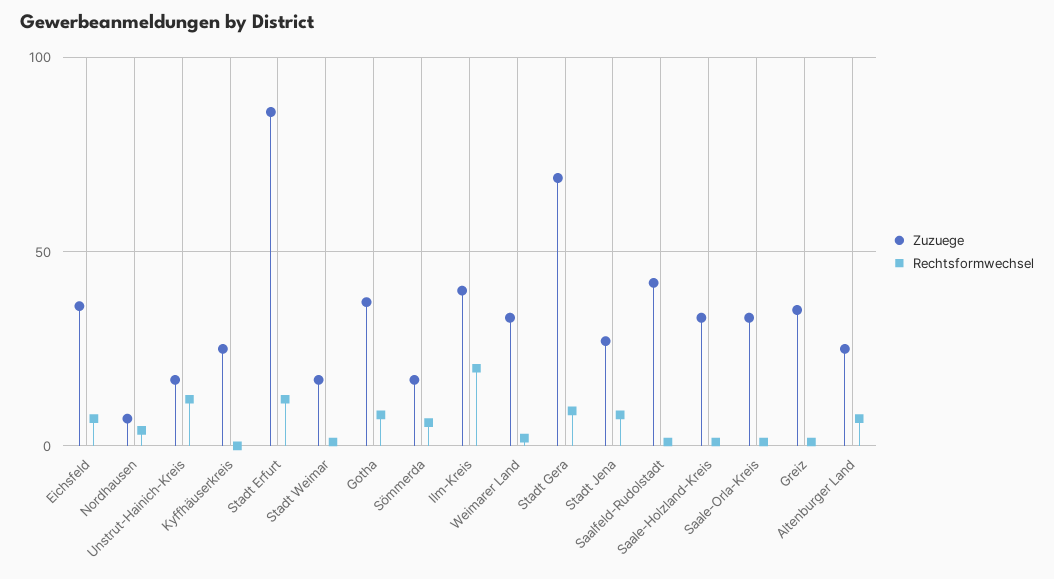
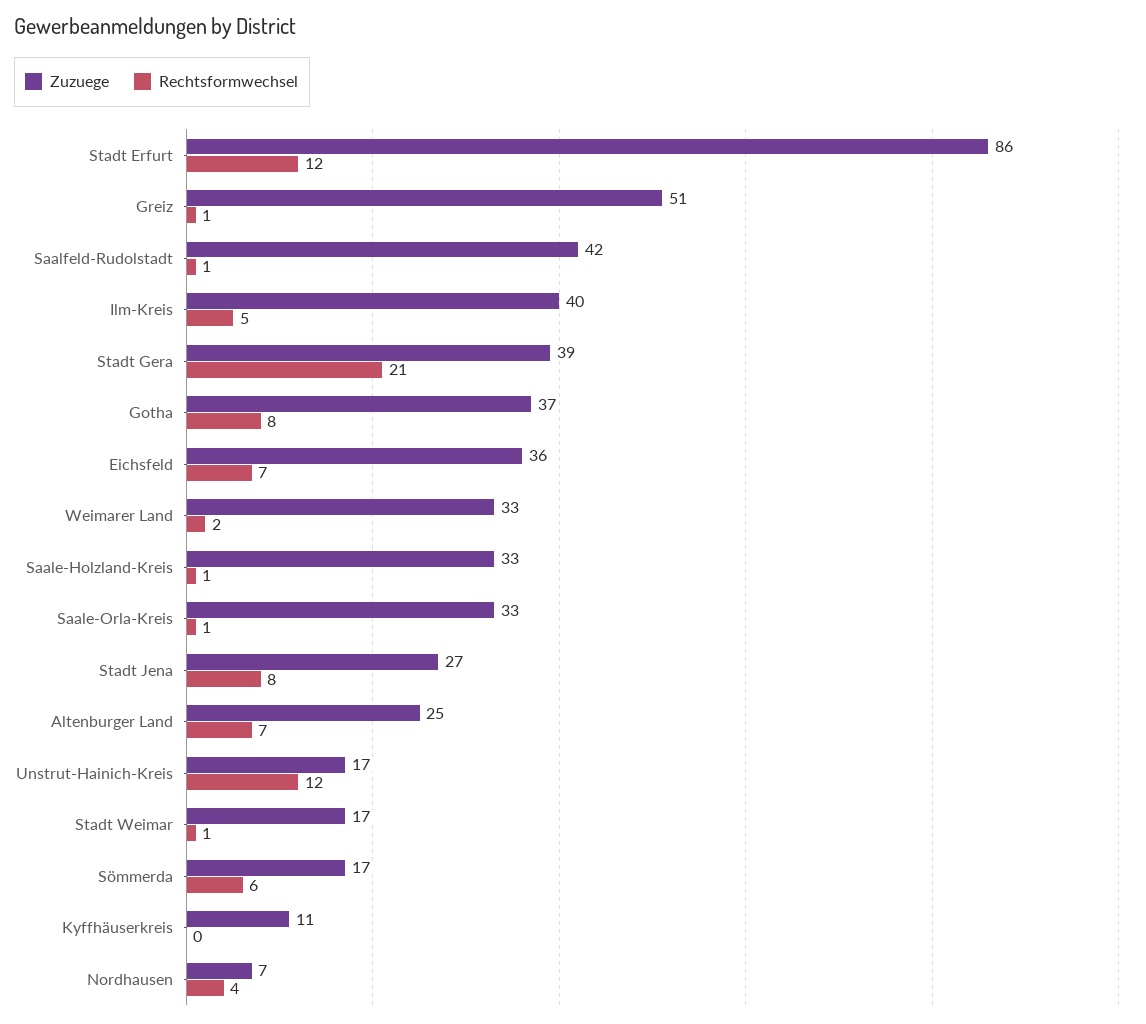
  {
    "Zuzuege": {
      "Eichsfeld": 36,
      "Nordhausen": 7,
      "Unstrut-Hainich-Kreis": 17,
-     "Kyffhäuserkreis": 25,
+     "Kyffhäuserkreis": 11,
      "Stadt Erfurt": 86,
      "Stadt Weimar": 17,
      "Gotha": 37,
      "Sömmerda": 17,
      "Ilm-Kreis": 40,
      "Weimarer Land": 33,
-     "Stadt Gera": 70,
+     "Stadt Gera": 39,
      "Stadt Jena": 27,
      "Saalfeld-Rudolstadt": 42,
      "Saale-Holzland-Kreis": 33,
      "Saale-Orla-Kreis": 33,
-     "Greiz": 35,
+     "Greiz": 51,
      "Altenburger Land": 25
    },
    "Rechtsformwechsel": {
      "Eichsfeld": 7,
      "Nordhausen": 4,
      "Unstrut-Hainich-Kreis": 12,
      "Kyffhäuserkreis": 0,
      "Stadt Erfurt": 12,
      "Stadt Weimar": 1,
      "Gotha": 8,
      "Sömmerda": 6,
-     "Ilm-Kreis": 20,
+     "Ilm-Kreis": 5,
      "Weimarer Land": 2,
-     "Stadt Gera": 10,
+     "Stadt Gera": 21,
      "Stadt Jena": 8,
      "Saalfeld-Rudolstadt": 1,
      "Saale-Holzland-Kreis": 1,
      "Saale-Orla-Kreis": 1,
      "Greiz": 1,
      "Altenburger Land": 7
    }
  }

